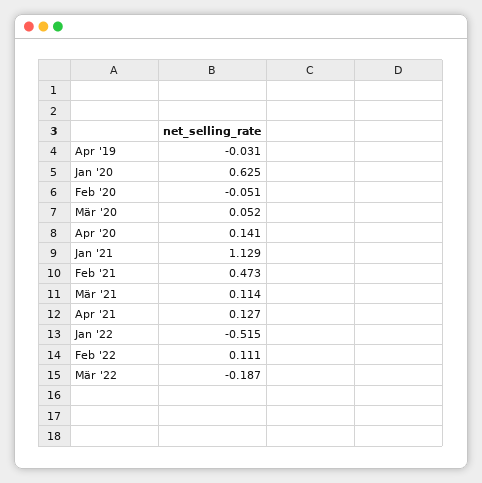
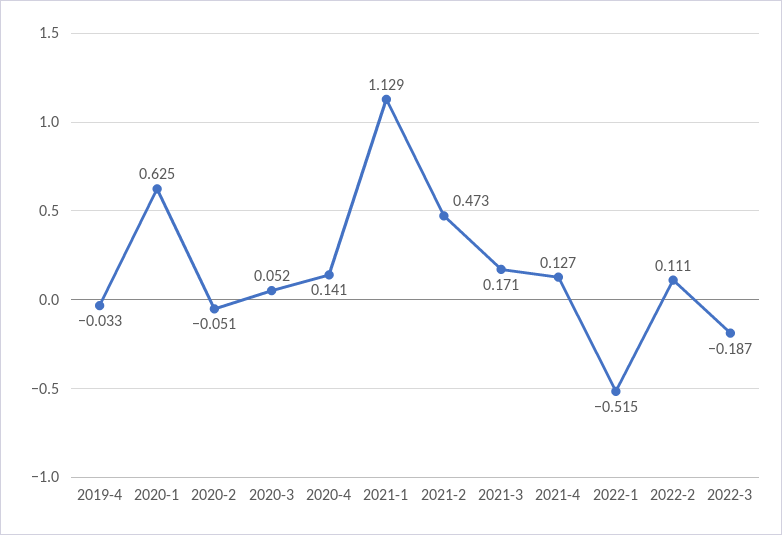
  {
-   "Apr '19": -0.031,
+   "Apr '19": -0.033,
    "Jan '20": 0.625,
    "Feb '20": -0.051,
    "Mär '20": 0.052,
    "Apr '20": 0.141,
    "Jan '21": 1.129,
    "Feb '21": 0.473,
-   "Mär '21": 0.114,
+   "Mär '21": 0.171,
    "Apr '21": 0.127,
    "Jan '22": -0.515,
    "Feb '22": 0.111,
    "Mär '22": -0.187
  }

